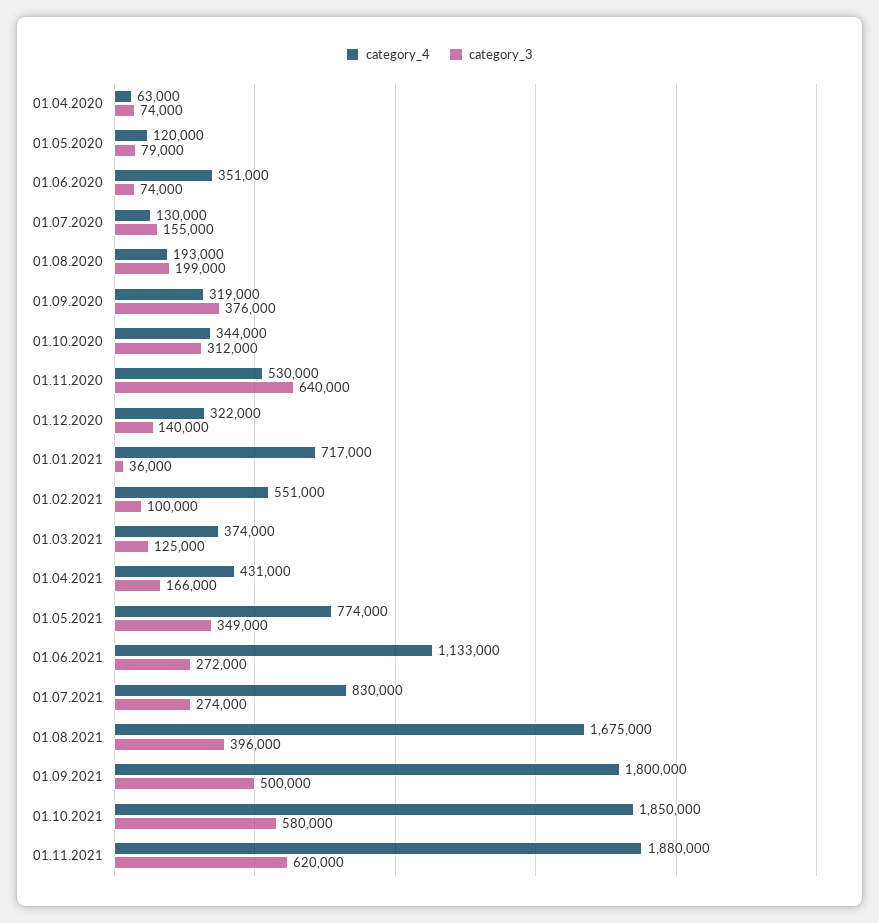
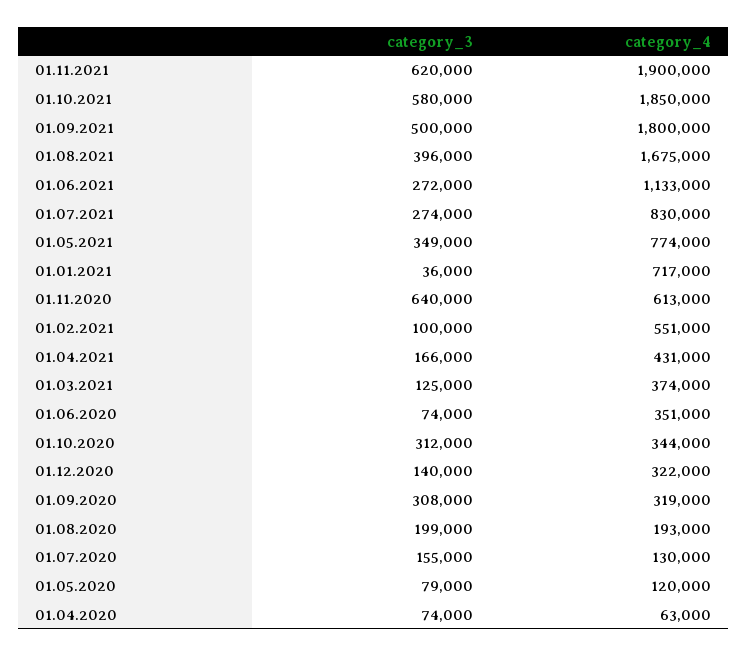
  {
    "category_4": {
      "01.04.2020": 63000,
      "01.05.2020": 120000,
      "01.06.2020": 351000,
      "01.07.2020": 130000,
      "01.08.2020": 193000,
      "01.09.2020": 319000,
      "01.10.2020": 344000,
-     "01.11.2020": 530000,
+     "01.11.2020": 613000,
      "01.12.2020": 322000,
      "01.01.2021": 717000,
      "01.02.2021": 551000,
      "01.03.2021": 374000,
      "01.04.2021": 431000,
      "01.05.2021": 774000,
      "01.06.2021": 1133000,
      "01.07.2021": 830000,
      "01.08.2021": 1675000,
      "01.09.2021": 1800000,
      "01.10.2021": 1850000,
-     "01.11.2021": 1880000
+     "01.11.2021": 1900000
    },
    "category_3": {
      "01.04.2020": 74000,
      "01.05.2020": 79000,
      "01.06.2020": 74000,
      "01.07.2020": 155000,
      "01.08.2020": 199000,
-     "01.09.2020": 376000,
+     "01.09.2020": 308000,
      "01.10.2020": 312000,
      "01.11.2020": 640000,
      "01.12.2020": 140000,
      "01.01.2021": 36000,
      "01.02.2021": 100000,
      "01.03.2021": 125000,
      "01.04.2021": 166000,
      "01.05.2021": 349000,
      "01.06.2021": 272000,
      "01.07.2021": 274000,
      "01.08.2021": 396000,
      "01.09.2021": 500000,
      "01.10.2021": 580000,
      "01.11.2021": 620000
    }
  }

